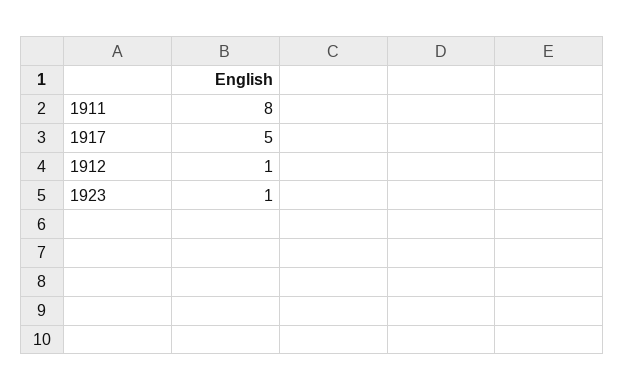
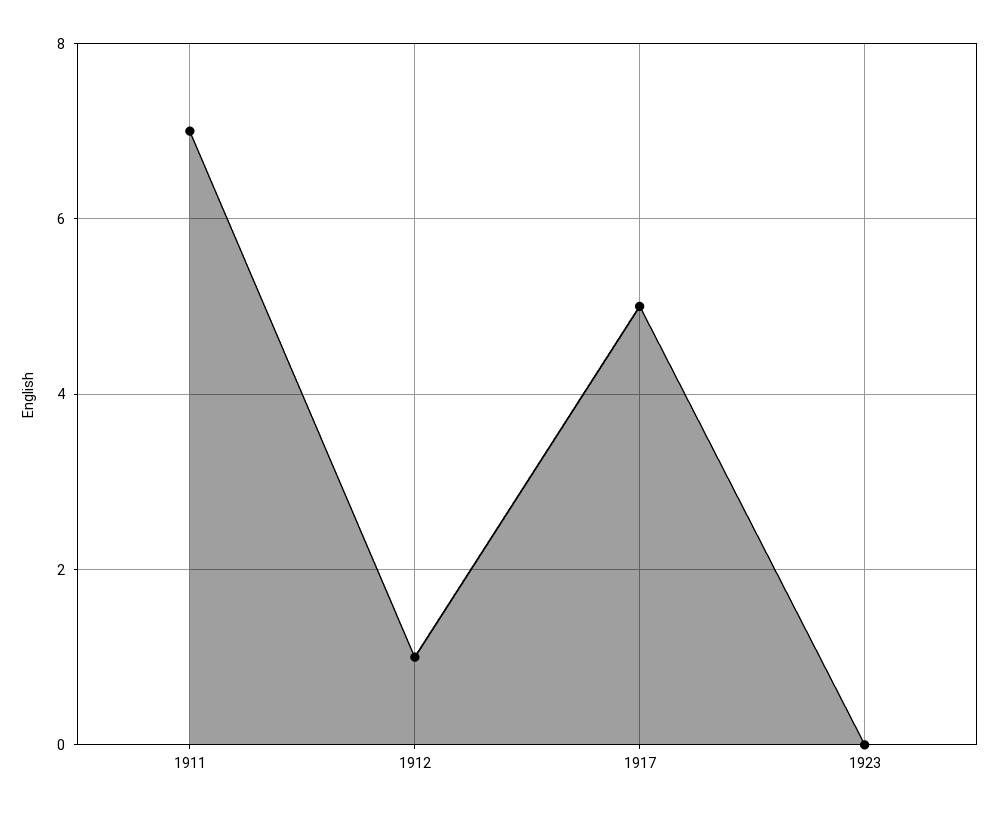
  {
-   "1911": 8,
+   "1911": 7,
    "1917": 5,
    "1912": 1,
-   "1923": 1
+   "1923": 0
  }

